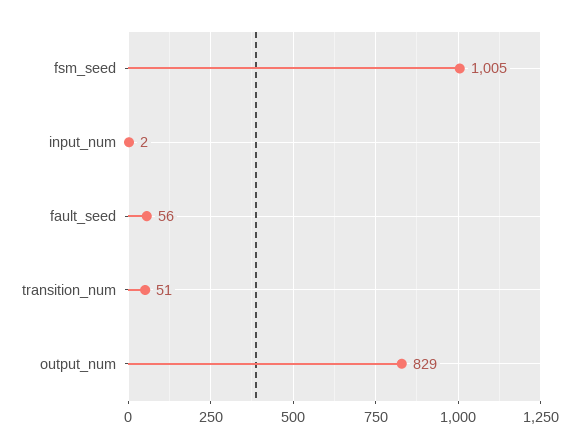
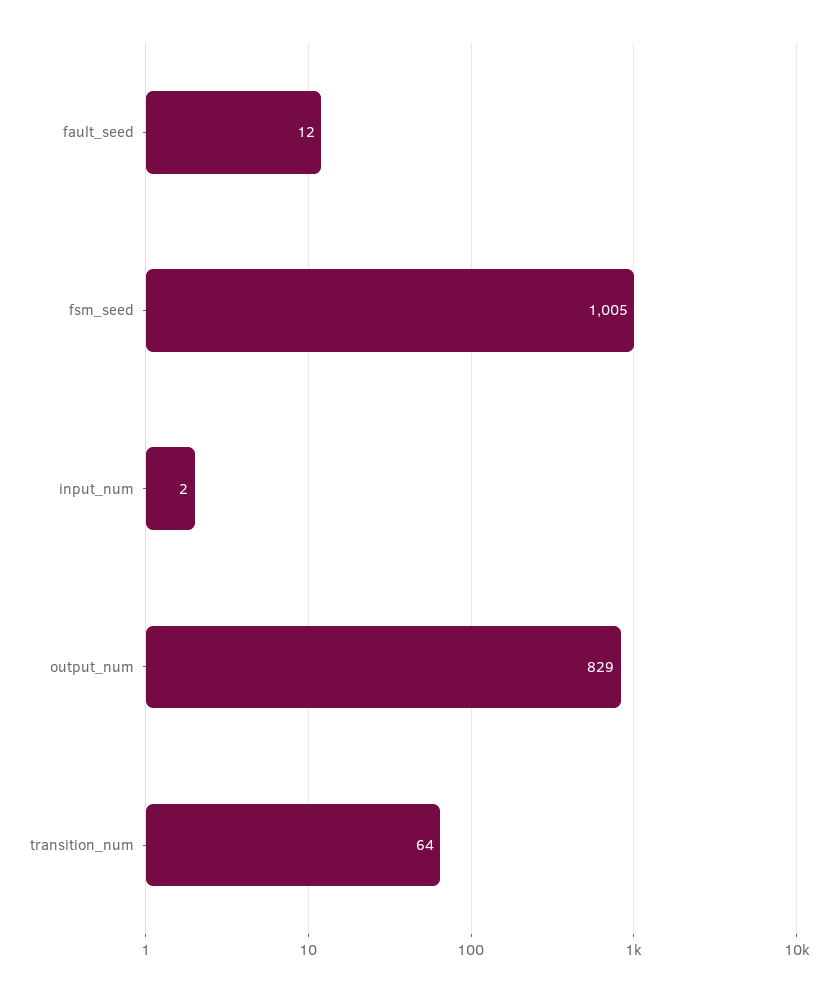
  {
    "fsm_seed": 1005,
    "input_num": 2,
-   "fault_seed": 56,
+   "fault_seed": 12,
-   "transition_num": 51,
+   "transition_num": 64,
    "output_num": 829
  }

